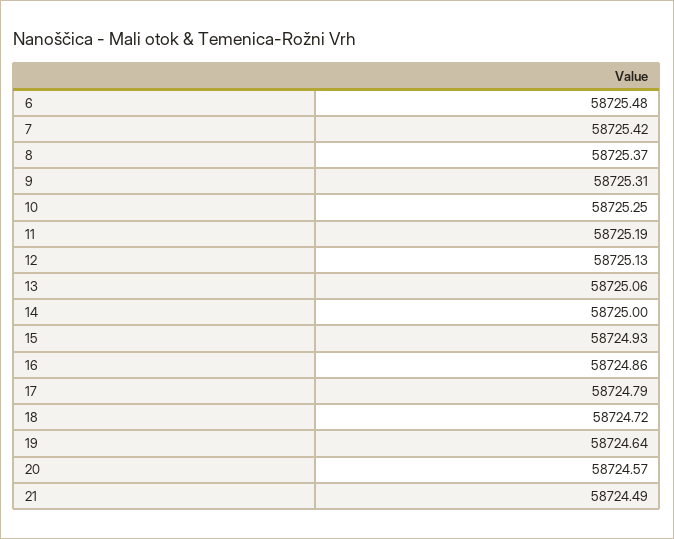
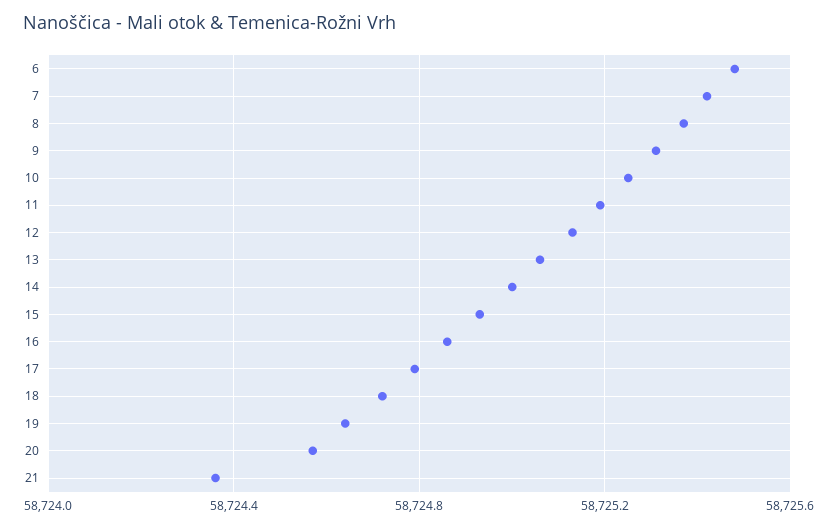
  {
    "6": 58725.48,
    "7": 58725.42,
    "8": 58725.37,
    "9": 58725.31,
    "10": 58725.25,
    "11": 58725.19,
    "12": 58725.13,
    "13": 58725.06,
    "14": 58725,
    "15": 58724.93,
    "16": 58724.86,
    "17": 58724.79,
    "18": 58724.72,
    "19": 58724.64,
    "20": 58724.57,
-   "21": 58724.49
+   "21": 58724.35
  }

